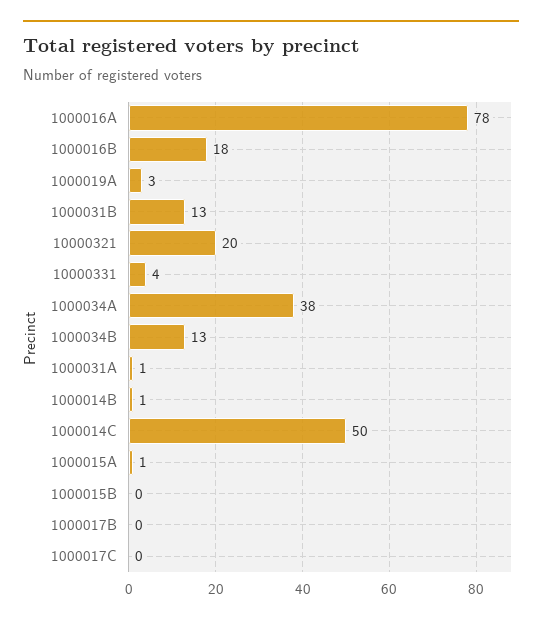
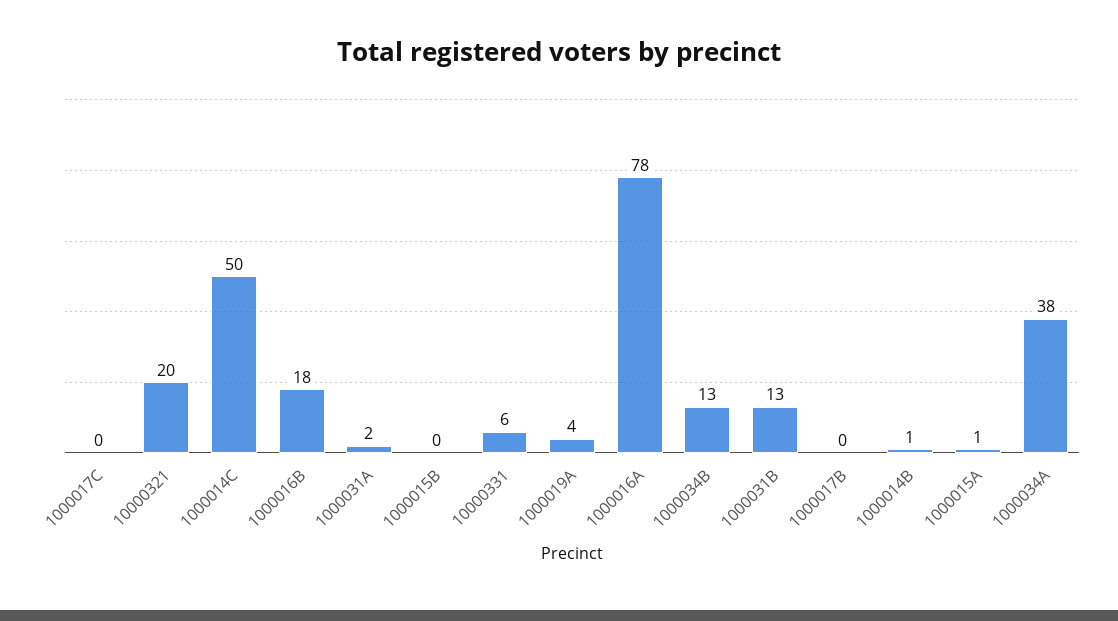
  {
    "1000016A": 78,
    "1000016B": 18,
-   "1000019A": 3,
+   "1000019A": 4,
    "1000031B": 13,
    "10000321": 20,
-   "10000331": 4,
+   "10000331": 6,
    "1000034A": 38,
    "1000034B": 13,
-   "1000031A": 1,
+   "1000031A": 2,
    "1000014B": 1,
    "1000014C": 50,
    "1000015A": 1,
    "1000015B": 0,
    "1000017B": 0,
    "1000017C": 0
  }

